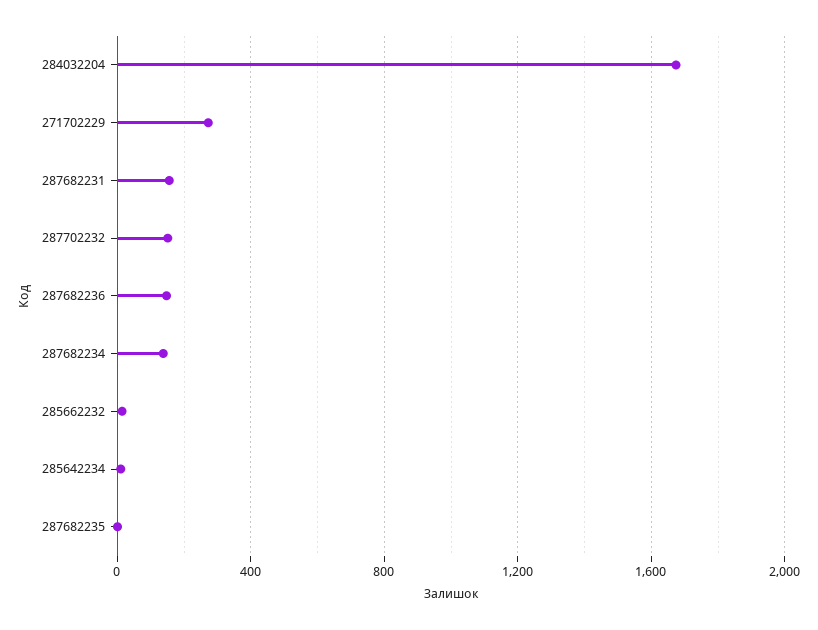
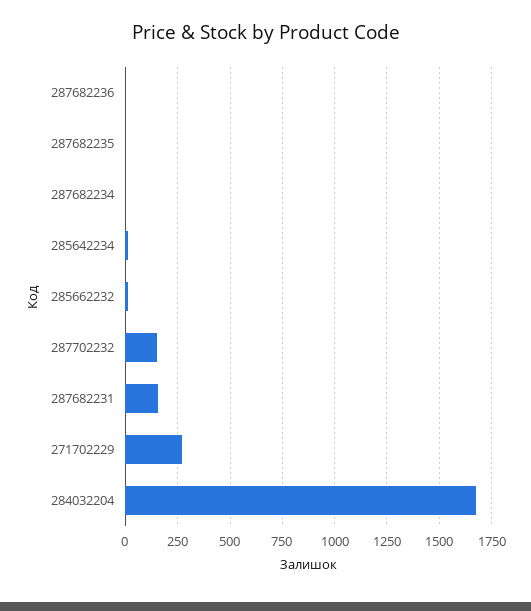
  {
    "284032204": 1650,
    "271702229": 250,
    "287682231": 150,
    "287702232": 150,
-   "287682236": 150,
+   "287682236": 0,
-   "287682234": 150,
+   "287682234": 0,
    "285662232": 0,
    "285642234": 0,
    "287682235": 0
  }

